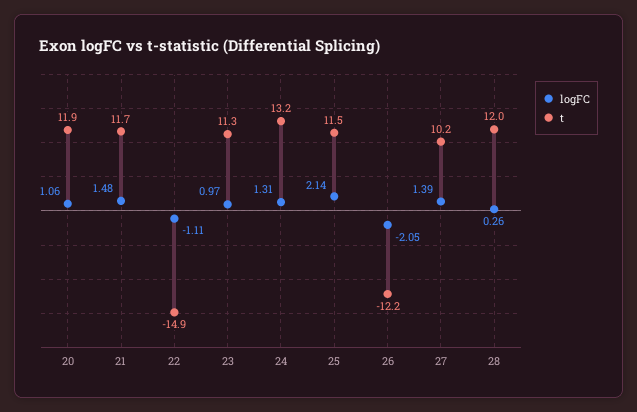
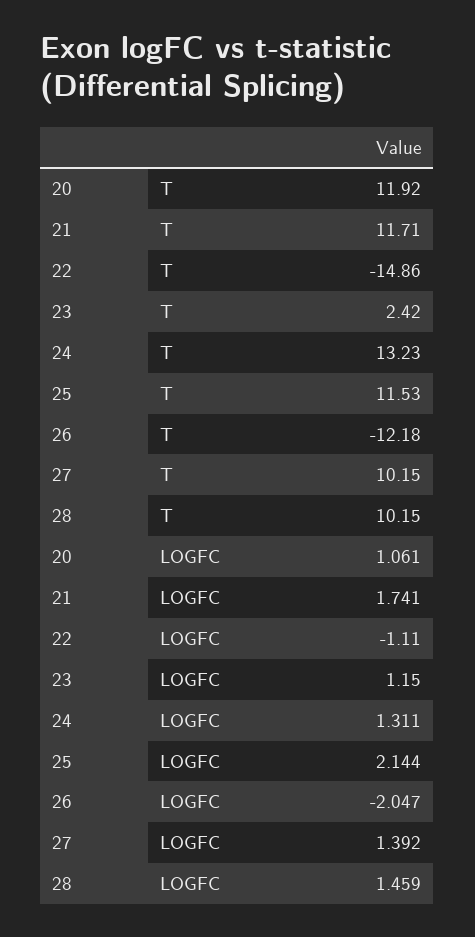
  {
    "logFC": {
      "20": 1.061,
-     "21": 1.48,
+     "21": 1.741,
      "22": -1.11,
-     "23": 0.97,
+     "23": 1.15,
      "24": 1.311,
      "25": 2.144,
      "26": -2.047,
      "27": 1.392,
-     "28": 0.26
+     "28": 1.459
    },
    "t": {
      "20": 11.92,
      "21": 11.71,
      "22": -14.86,
-     "23": 11.3,
+     "23": 2.42,
      "24": 13.23,
      "25": 11.53,
      "26": -12.18,
      "27": 10.15,
-     "28": 12
+     "28": 10.15
    }
  }

